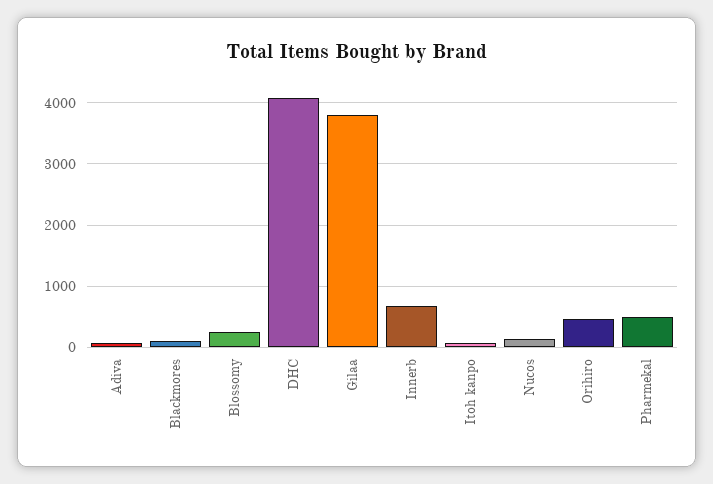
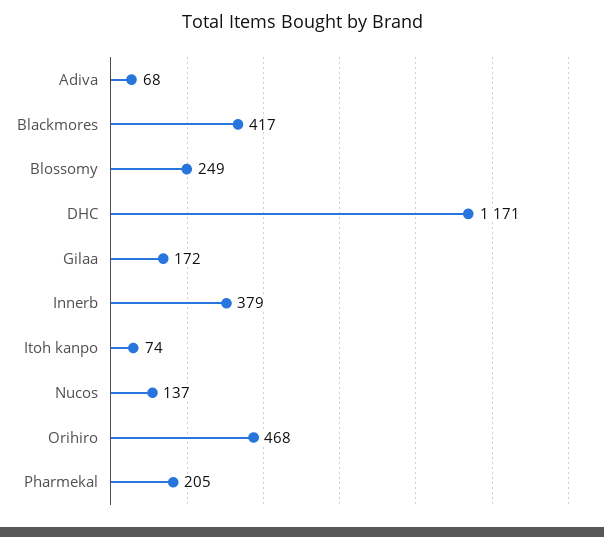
  {
    "Adiva": 68,
-   "Blackmores": 100,
+   "Blackmores": 417,
    "Blossomy": 249,
-   "DHC": 4100,
+   "DHC": 1171,
-   "Gilaa": 3800,
+   "Gilaa": 172,
-   "Innerb": 700,
+   "Innerb": 379,
    "Itoh kanpo": 74,
    "Nucos": 137,
    "Orihiro": 468,
-   "Pharmekal": 500
+   "Pharmekal": 205
  }

